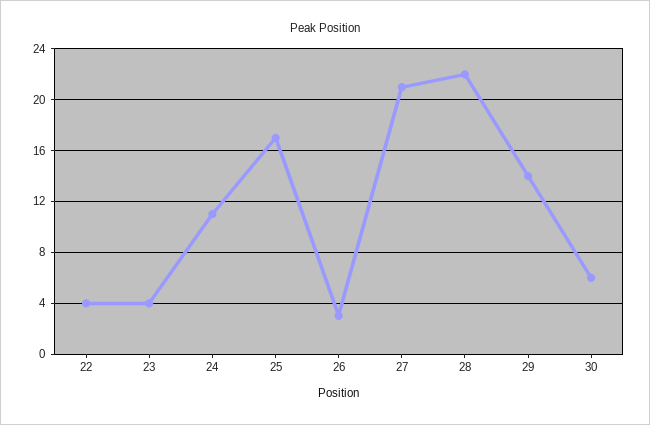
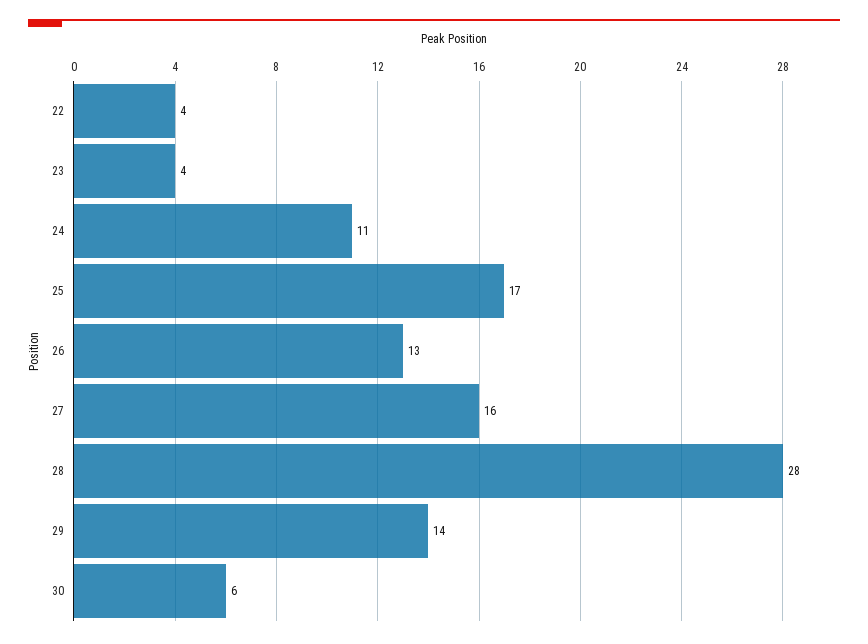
  {
    "22": 4,
    "23": 4,
    "24": 11,
    "25": 17,
-   "26": 3,
+   "26": 13,
-   "27": 21,
+   "27": 16,
-   "28": 22,
+   "28": 28,
    "29": 14,
    "30": 6
  }

